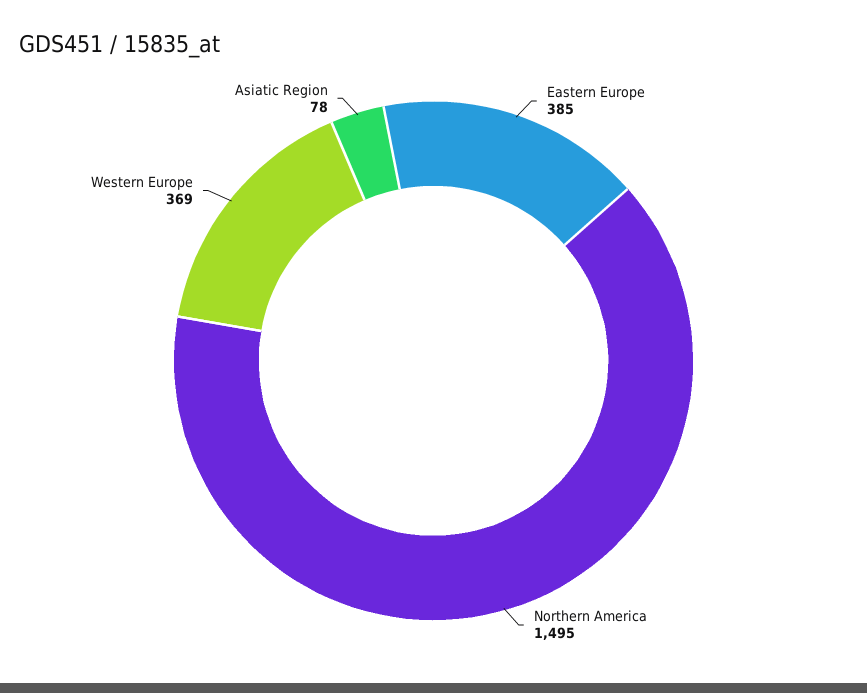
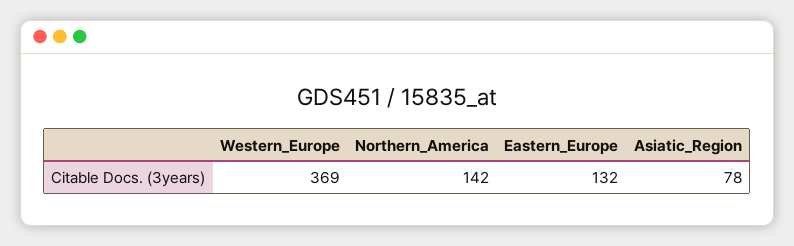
  {
-   "Eastern Europe": 385,
+   "Eastern Europe": 132,
-   "Northern America": 1495,
+   "Northern America": 142,
    "Western Europe": 369,
    "Asiatic Region": 78
  }

